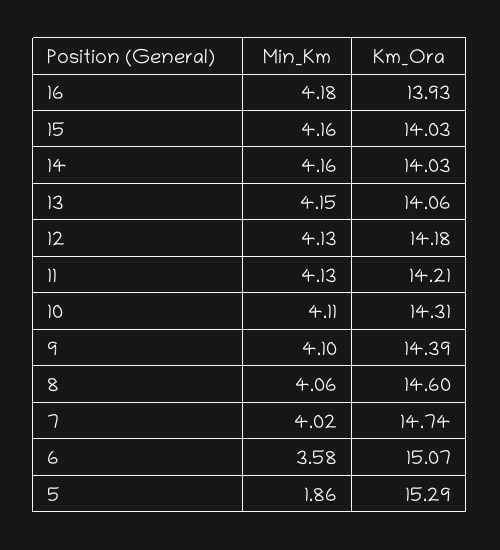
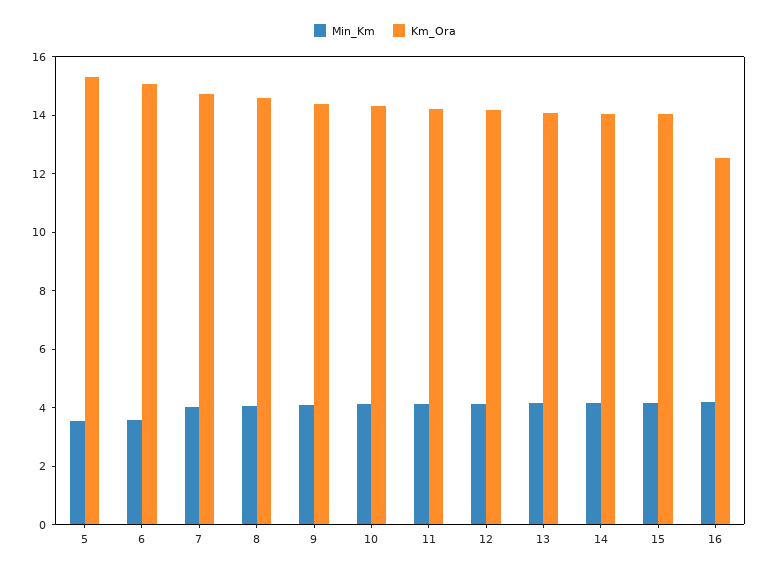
  {
    "Min_Km": {
      "16": 4.18,
      "15": 4.16,
      "14": 4.16,
      "13": 4.15,
      "12": 4.13,
      "11": 4.13,
      "10": 4.11,
      "9": 4.1,
      "8": 4.06,
      "7": 4.02,
      "6": 3.58,
-     "5": 1.86
+     "5": 3.5
    },
    "Km_Ora": {
-     "16": 13.93,
+     "16": 12.5,
      "15": 14.03,
      "14": 14.03,
      "13": 14.06,
      "12": 14.18,
      "11": 14.21,
      "10": 14.31,
      "9": 14.39,
      "8": 14.6,
      "7": 14.74,
      "6": 15.07,
      "5": 15.29
    }
  }

